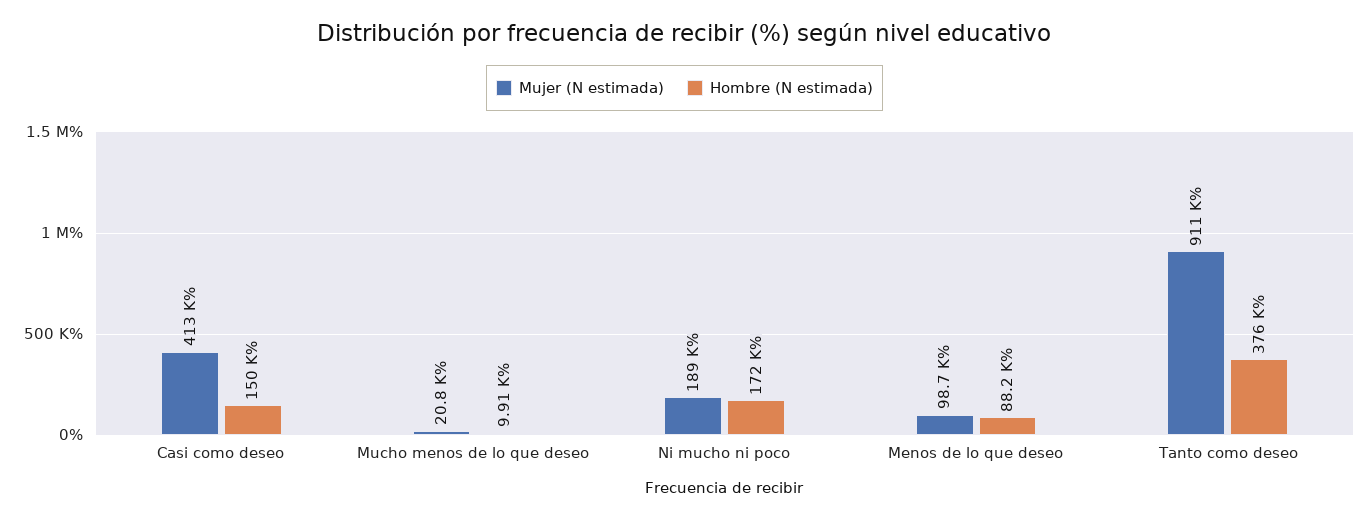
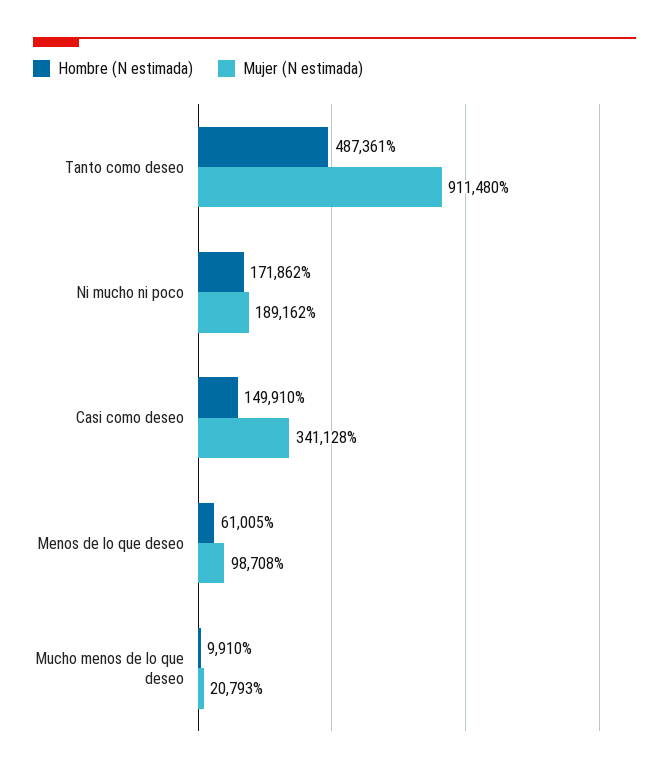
  {
    "Mujer (N estimada)": {
-     "Casi como deseo": 413000,
+     "Casi como deseo": 341128,
      "Mucho menos de lo que deseo": 20793,
      "Ni mucho ni poco": 189162,
      "Menos de lo que deseo": 98708,
      "Tanto como deseo": 911480
    },
    "Hombre (N estimada)": {
      "Casi como deseo": 149910,
      "Mucho menos de lo que deseo": 9910,
      "Ni mucho ni poco": 171862,
-     "Menos de lo que deseo": 88200,
+     "Menos de lo que deseo": 61005,
-     "Tanto como deseo": 376000
+     "Tanto como deseo": 487361
    }
  }

